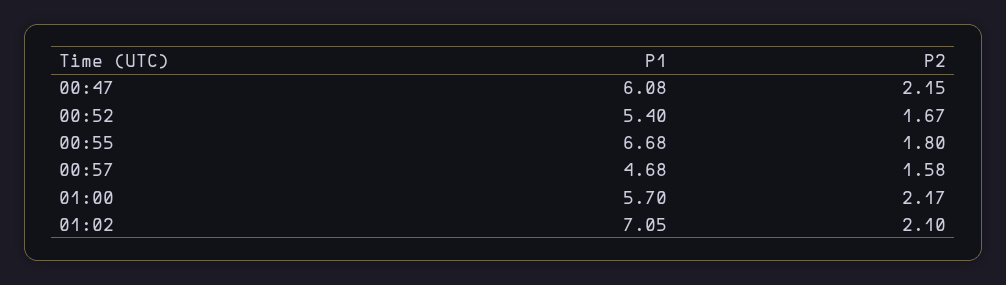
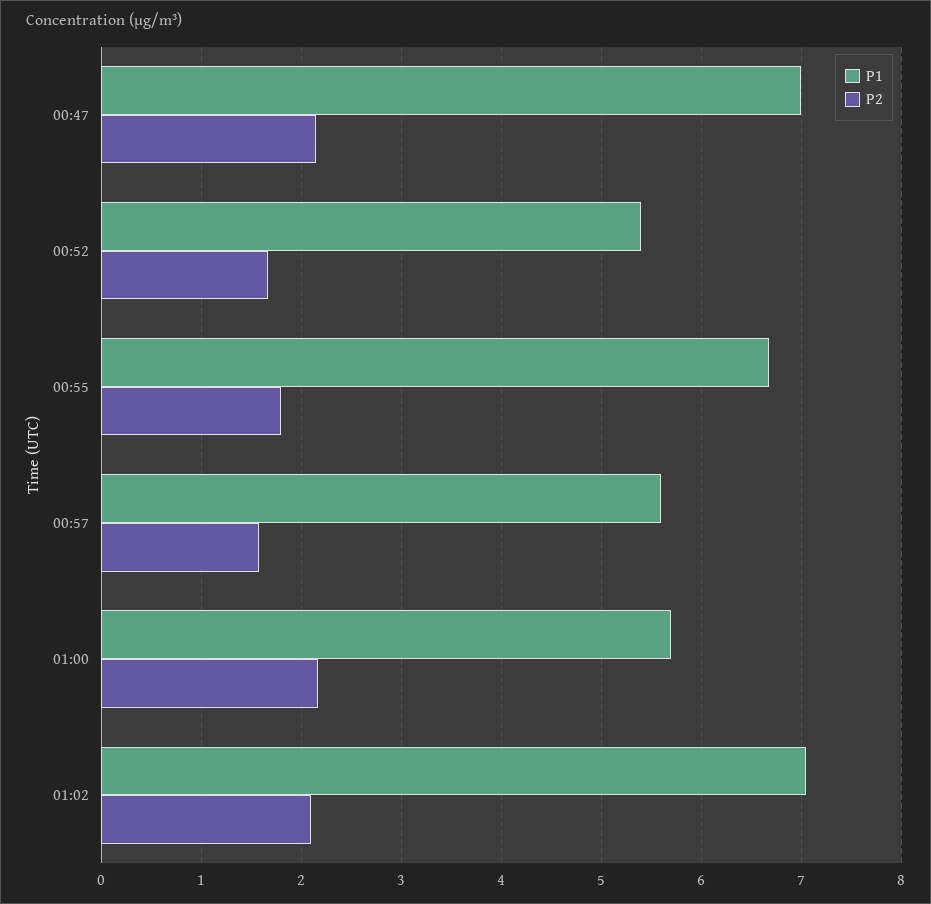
  {
    "P1": {
-     "00:47": 6.08,
+     "00:47": 7,
      "00:52": 5.4,
      "00:55": 6.68,
-     "00:57": 4.68,
+     "00:57": 5.6,
      "01:00": 5.7,
      "01:02": 7.05
    },
    "P2": {
      "00:47": 2.15,
      "00:52": 1.67,
      "00:55": 1.8,
      "00:57": 1.58,
      "01:00": 2.17,
      "01:02": 2.1
    }
  }

